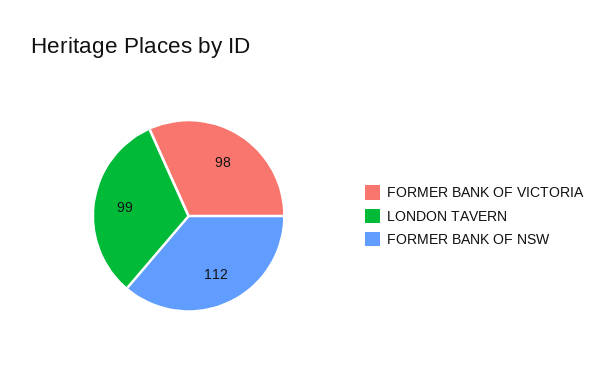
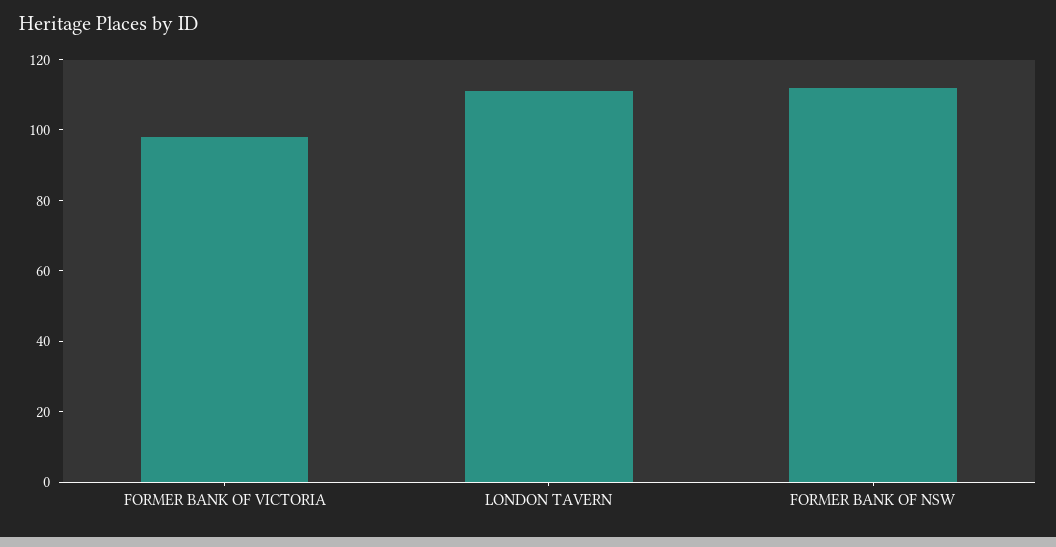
  {
    "FORMER BANK OF VICTORIA": 98,
-   "LONDON TAVERN": 99,
+   "LONDON TAVERN": 110,
    "FORMER BANK OF NSW": 112
  }

